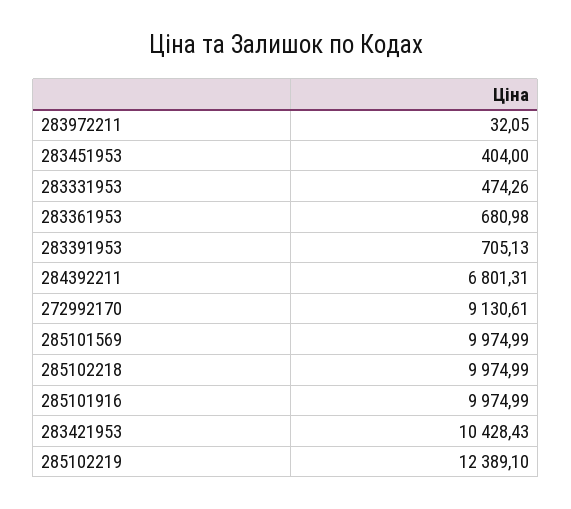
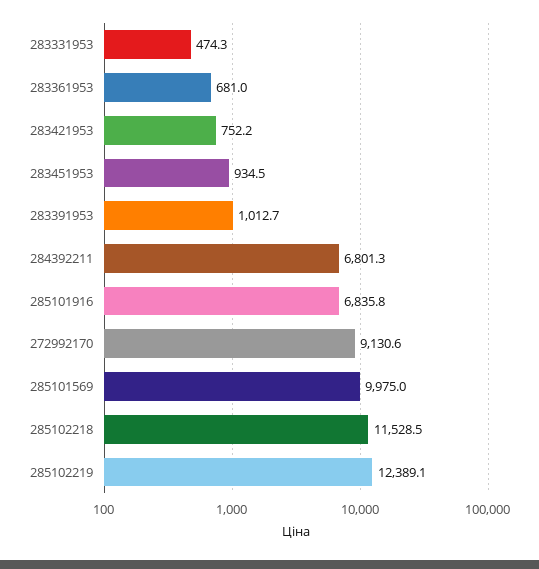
  {
-   "283972211": 32.05,
-   "283451953": 404,
+   "283451953": 934.5,
    "283331953": 474.26,
    "283361953": 680.98,
-   "283391953": 705.13,
+   "283391953": 1012.7,
    "284392211": 6801.31,
    "272992170": 9130.61,
    "285101569": 9974.99,
-   "285102218": 9974.99,
+   "285102218": 11528.5,
-   "285101916": 9974.99,
+   "285101916": 6835.8,
-   "283421953": 10428.43,
+   "283421953": 752.2,
    "285102219": 12389.1
  }

